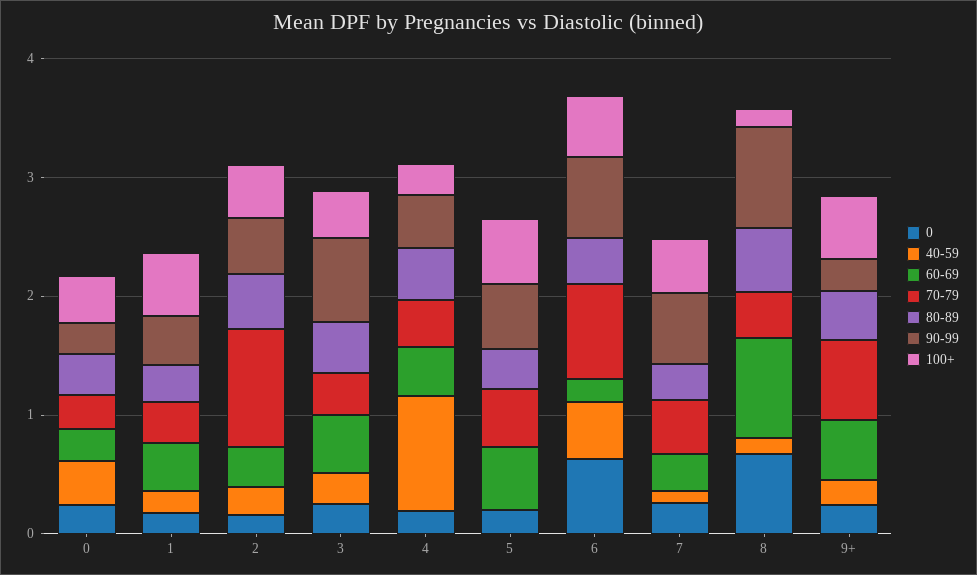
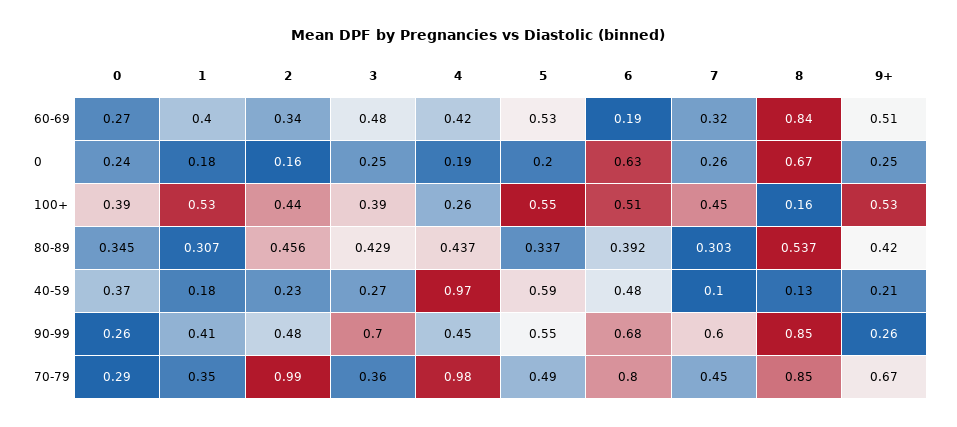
  {
    "0": {
      "0": 0.24,
      "1": 0.18,
      "2": 0.16,
      "3": 0.25,
      "4": 0.19,
      "5": 0.2,
      "6": 0.63,
      "7": 0.26,
      "8": 0.67,
      "9+": 0.25
    },
    "40-59": {
      "0": 0.37,
      "1": 0.18,
      "2": 0.23,
      "3": 0.27,
      "4": 0.97,
-     "5": 0,
+     "5": 0.59,
      "6": 0.48,
      "7": 0.1,
      "8": 0.13,
      "9+": 0.21
    },
    "60-69": {
      "0": 0.27,
      "1": 0.4,
      "2": 0.34,
      "3": 0.48,
      "4": 0.42,
      "5": 0.53,
      "6": 0.19,
      "7": 0.32,
      "8": 0.84,
      "9+": 0.51
    },
    "70-79": {
      "0": 0.29,
      "1": 0.35,
      "2": 0.99,
      "3": 0.36,
-     "4": 0.4,
+     "4": 0.98,
      "5": 0.49,
      "6": 0.8,
      "7": 0.45,
-     "8": 0.4,
+     "8": 0.85,
      "9+": 0.67
    },
    "80-89": {
      "0": 0.345,
      "1": 0.307,
      "2": 0.456,
      "3": 0.429,
      "4": 0.437,
      "5": 0.337,
      "6": 0.392,
      "7": 0.303,
      "8": 0.537,
      "9+": 0.42
    },
    "90-99": {
      "0": 0.26,
      "1": 0.41,
      "2": 0.48,
      "3": 0.7,
      "4": 0.45,
      "5": 0.55,
      "6": 0.68,
      "7": 0.6,
      "8": 0.85,
      "9+": 0.26
    },
    "100+": {
      "0": 0.39,
      "1": 0.53,
      "2": 0.44,
      "3": 0.39,
      "4": 0.26,
      "5": 0.55,
      "6": 0.51,
      "7": 0.45,
      "8": 0.16,
      "9+": 0.53
    }
  }

